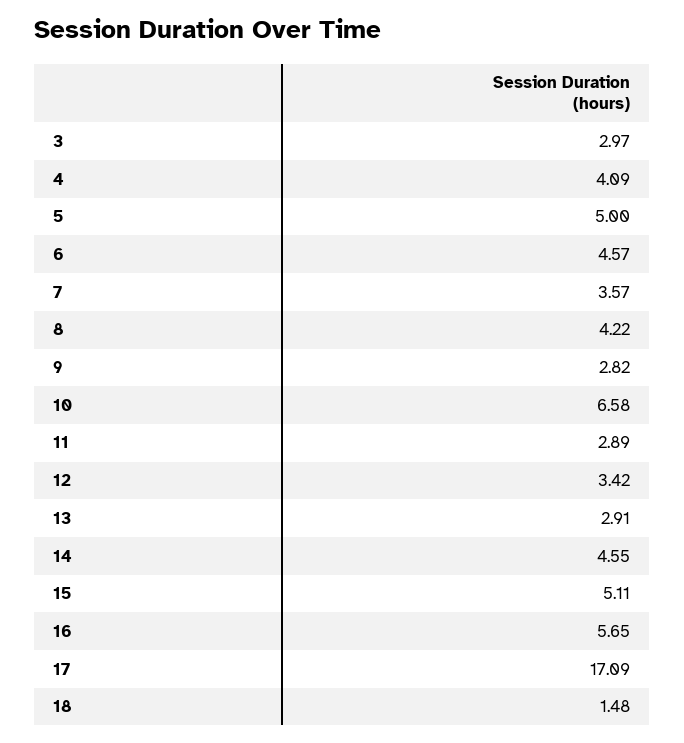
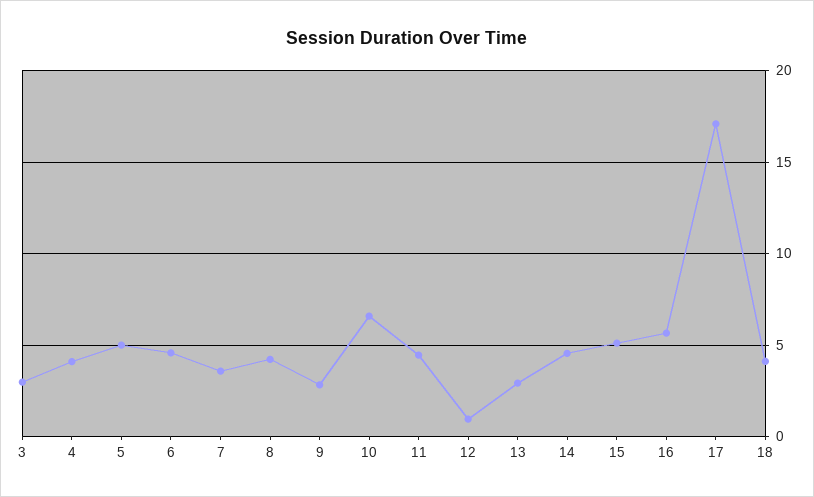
  {
    "3": 2.97,
    "4": 4.09,
    "5": 5,
    "6": 4.57,
    "7": 3.57,
    "8": 4.22,
    "9": 2.82,
    "10": 6.58,
-   "11": 2.89,
+   "11": 4.5,
-   "12": 3.42,
+   "12": 1,
    "13": 2.91,
    "14": 4.55,
    "15": 5.11,
    "16": 5.65,
    "17": 17.09,
-   "18": 1.48
+   "18": 4
  }

